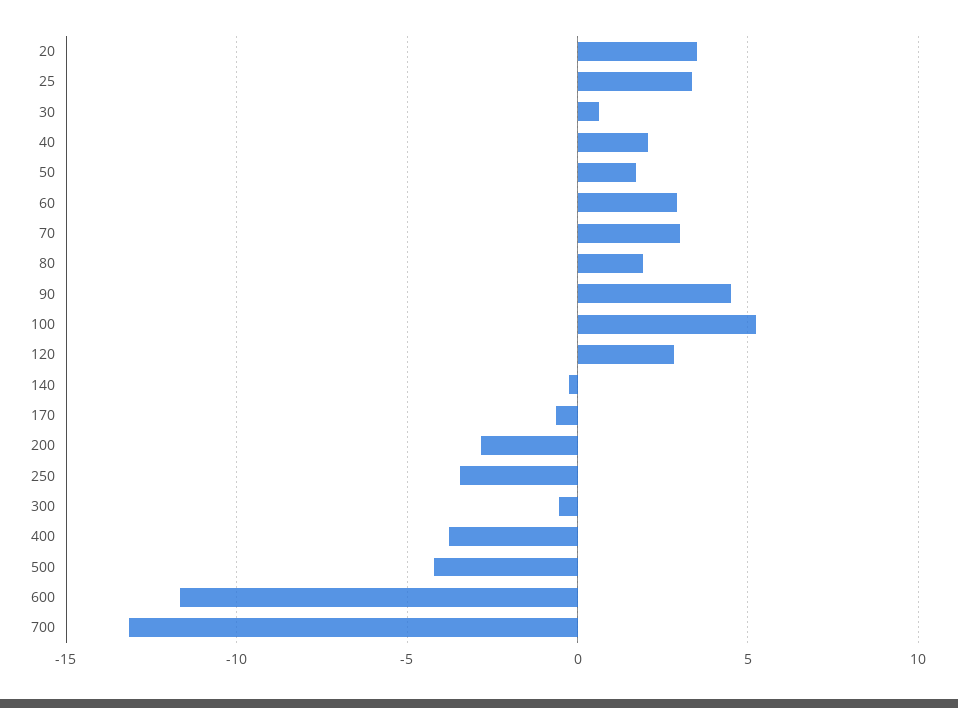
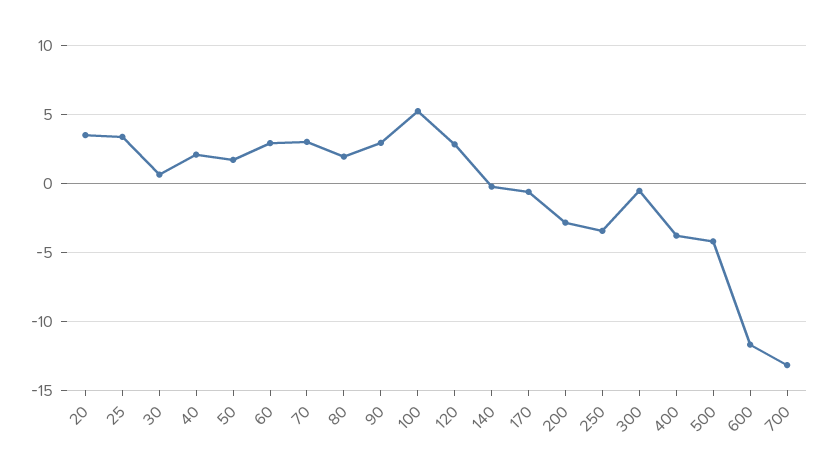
  {
    "20": 3.5,
    "25": 3.5,
    "30": 0.5,
    "40": 2,
    "50": 1.5,
    "60": 3,
    "70": 3,
    "80": 2,
-   "90": 4.5,
+   "90": 3,
    "100": 5,
    "120": 3,
    "140": 0,
    "170": -0.5,
    "200": -3,
    "250": -3.5,
    "300": -0.5,
    "400": -4,
    "500": -4,
    "600": -11.5,
    "700": -13
  }

